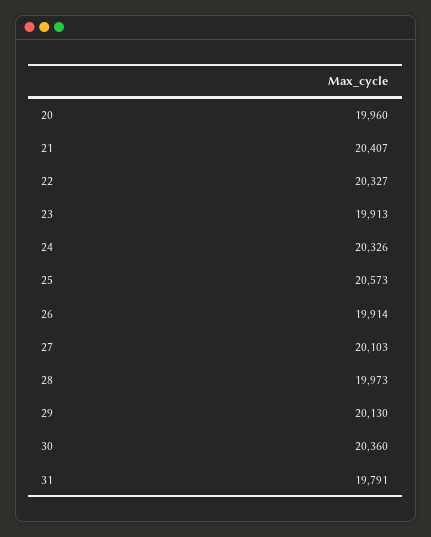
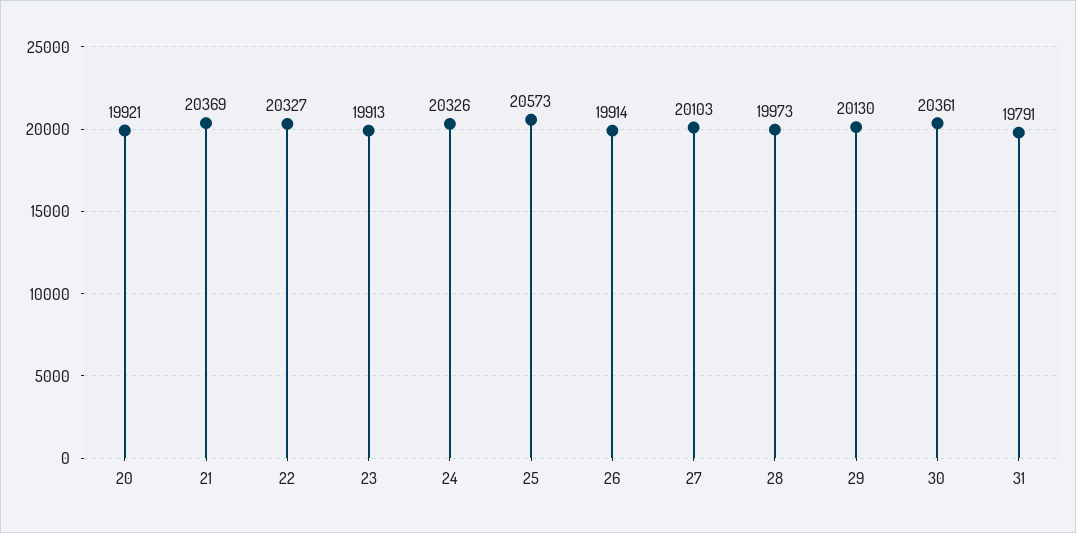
  {
-   "20": 19960,
+   "20": 19921,
-   "21": 20407,
+   "21": 20369,
    "22": 20327,
    "23": 19913,
    "24": 20326,
    "25": 20573,
    "26": 19914,
    "27": 20103,
    "28": 19973,
    "29": 20130,
-   "30": 20360,
+   "30": 20361,
    "31": 19791
  }

